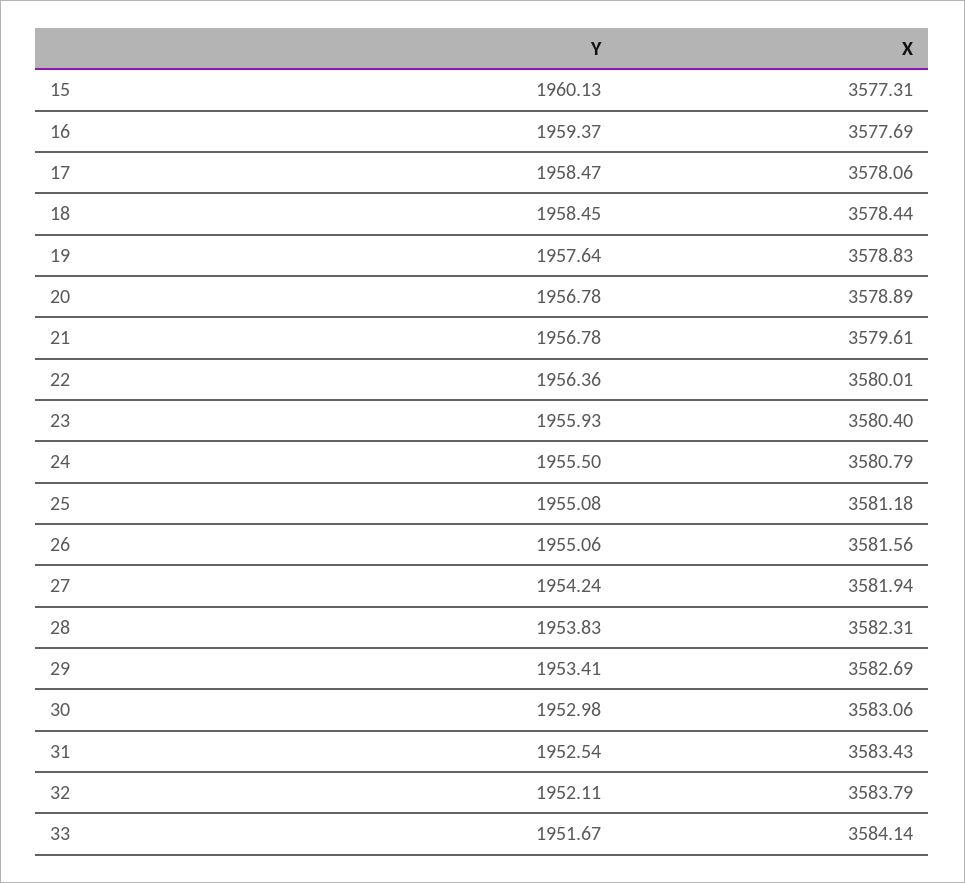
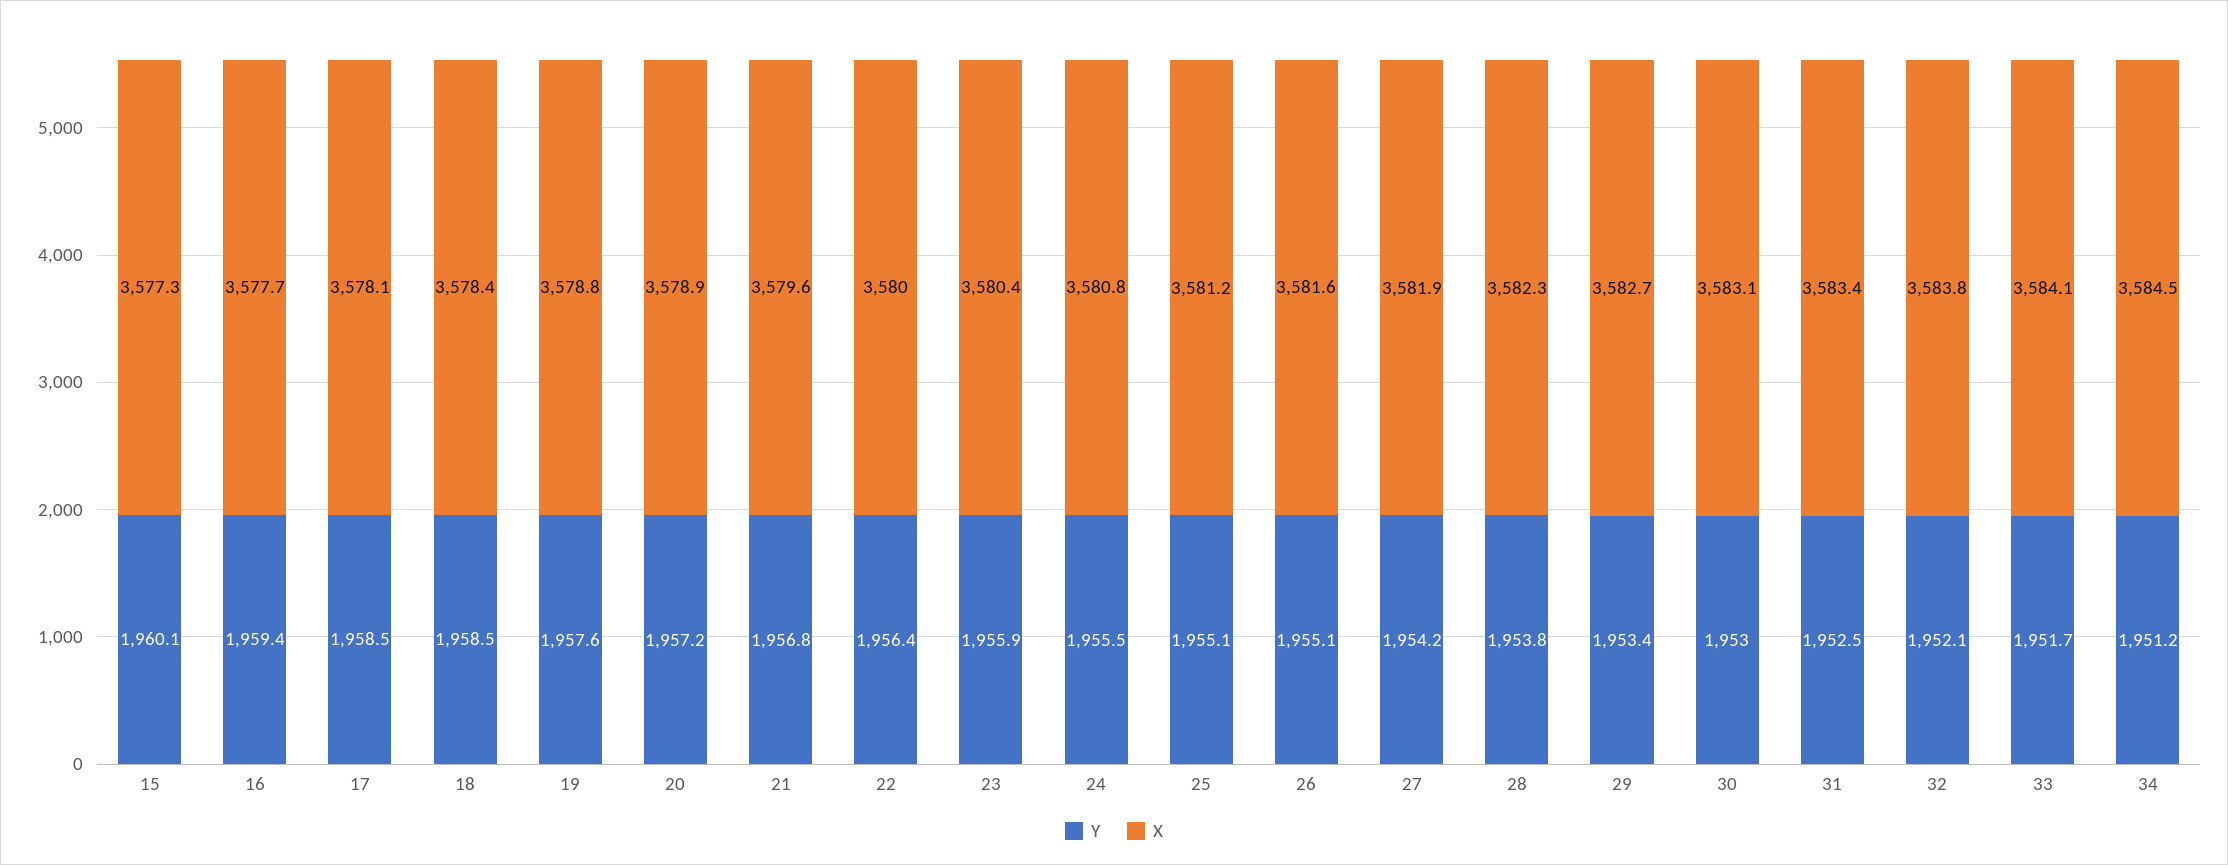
  {
    "Y": {
      "15": 1960.13,
      "16": 1959.37,
      "17": 1958.47,
      "18": 1958.45,
      "19": 1957.64,
-     "20": 1956.78,
+     "20": 1957.2,
      "21": 1956.78,
      "22": 1956.36,
      "23": 1955.93,
      "24": 1955.5,
      "25": 1955.08,
      "26": 1955.06,
      "27": 1954.24,
      "28": 1953.83,
      "29": 1953.41,
      "30": 1952.98,
      "31": 1952.54,
      "32": 1952.11,
-     "33": 1951.67
+     "33": 1951.67,
+     "34": 1951.2
    },
    "X": {
      "15": 3577.31,
      "16": 3577.69,
      "17": 3578.06,
      "18": 3578.44,
      "19": 3578.83,
      "20": 3578.89,
      "21": 3579.61,
      "22": 3580.01,
      "23": 3580.4,
      "24": 3580.79,
      "25": 3581.18,
      "26": 3581.56,
      "27": 3581.94,
      "28": 3582.31,
      "29": 3582.69,
      "30": 3583.06,
      "31": 3583.43,
      "32": 3583.79,
-     "33": 3584.14
+     "33": 3584.14,
+     "34": 3584.5
    }
  }

